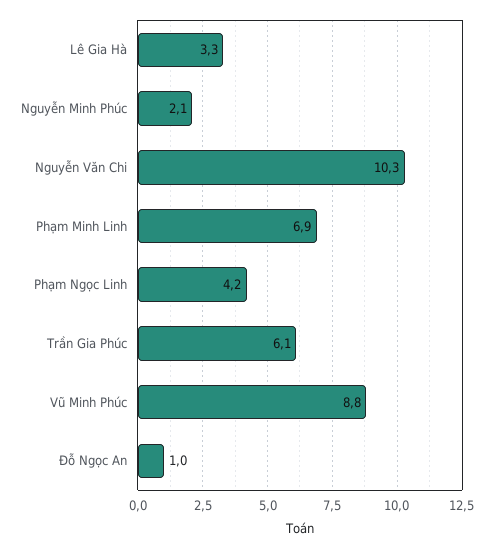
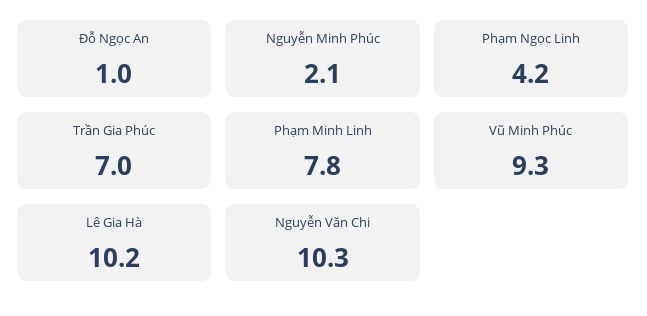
  {
-   "Lê Gia Hà": 3.3,
+   "Lê Gia Hà": 10.2,
    "Nguyễn Minh Phúc": 2.1,
    "Nguyễn Văn Chi": 10.3,
-   "Phạm Minh Linh": 6.9,
+   "Phạm Minh Linh": 7.8,
    "Phạm Ngọc Linh": 4.2,
-   "Trần Gia Phúc": 6.1,
+   "Trần Gia Phúc": 7,
-   "Vũ Minh Phúc": 8.8,
+   "Vũ Minh Phúc": 9.3,
    "Đỗ Ngọc An": 1
  }

